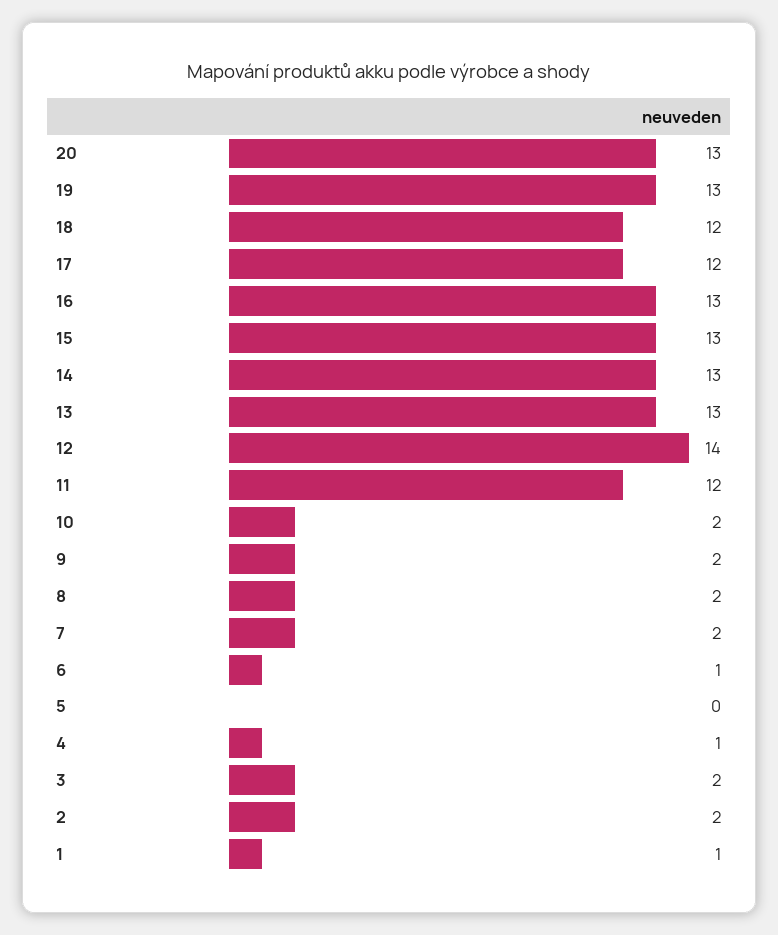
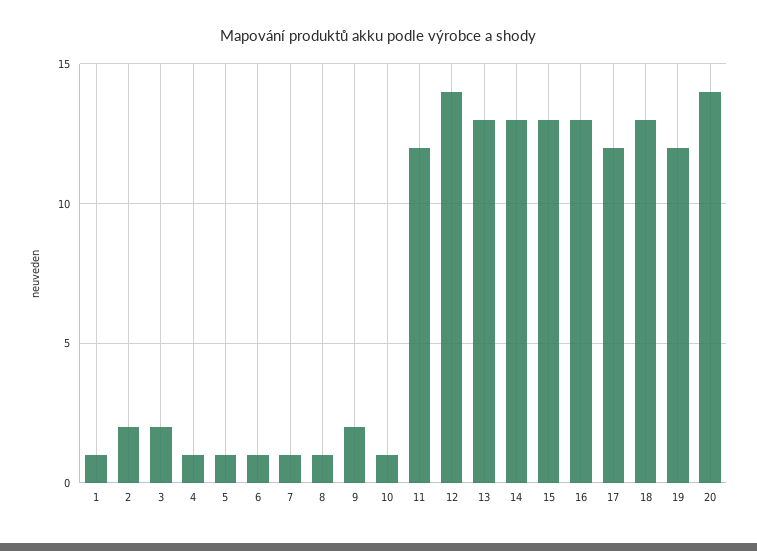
  {
-   "20": 13,
+   "20": 14,
-   "19": 13,
+   "19": 12,
-   "18": 12,
+   "18": 13,
    "17": 12,
    "16": 13,
    "15": 13,
    "14": 13,
    "13": 13,
    "12": 14,
    "11": 12,
-   "10": 2,
+   "10": 1,
    "9": 2,
-   "8": 2,
+   "8": 1,
-   "7": 2,
+   "7": 1,
    "6": 1,
-   "5": 0,
+   "5": 1,
    "4": 1,
    "3": 2,
    "2": 2,
    "1": 1
  }

